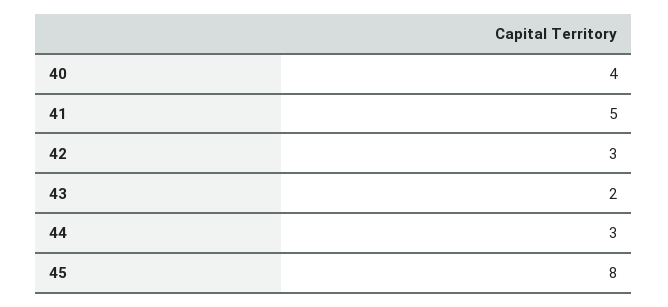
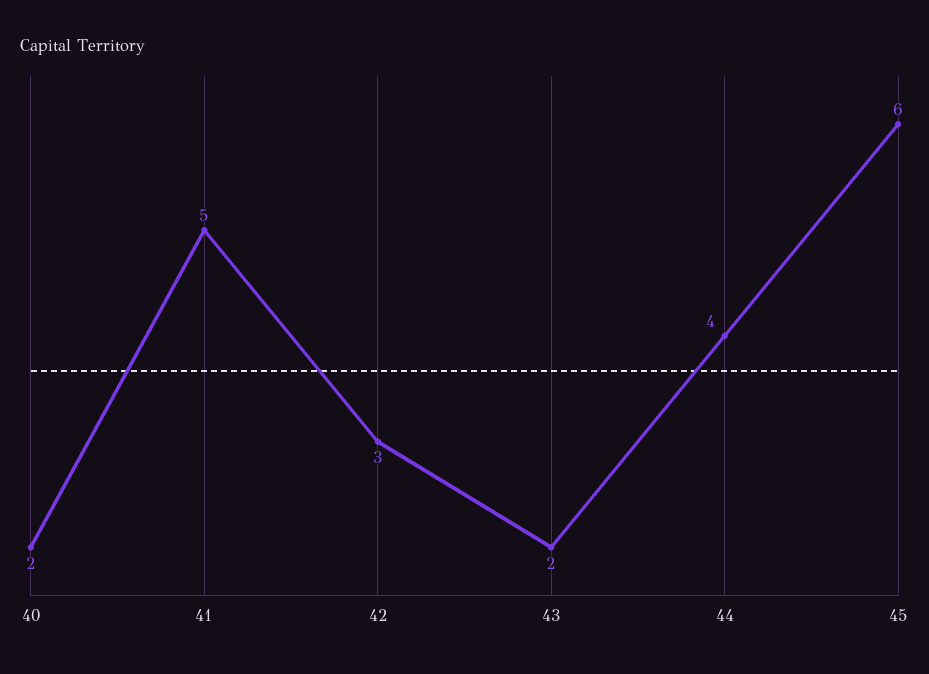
  {
-   "40": 4,
+   "40": 2,
    "41": 5,
    "42": 3,
    "43": 2,
-   "44": 3,
+   "44": 4,
-   "45": 8
+   "45": 6
  }

